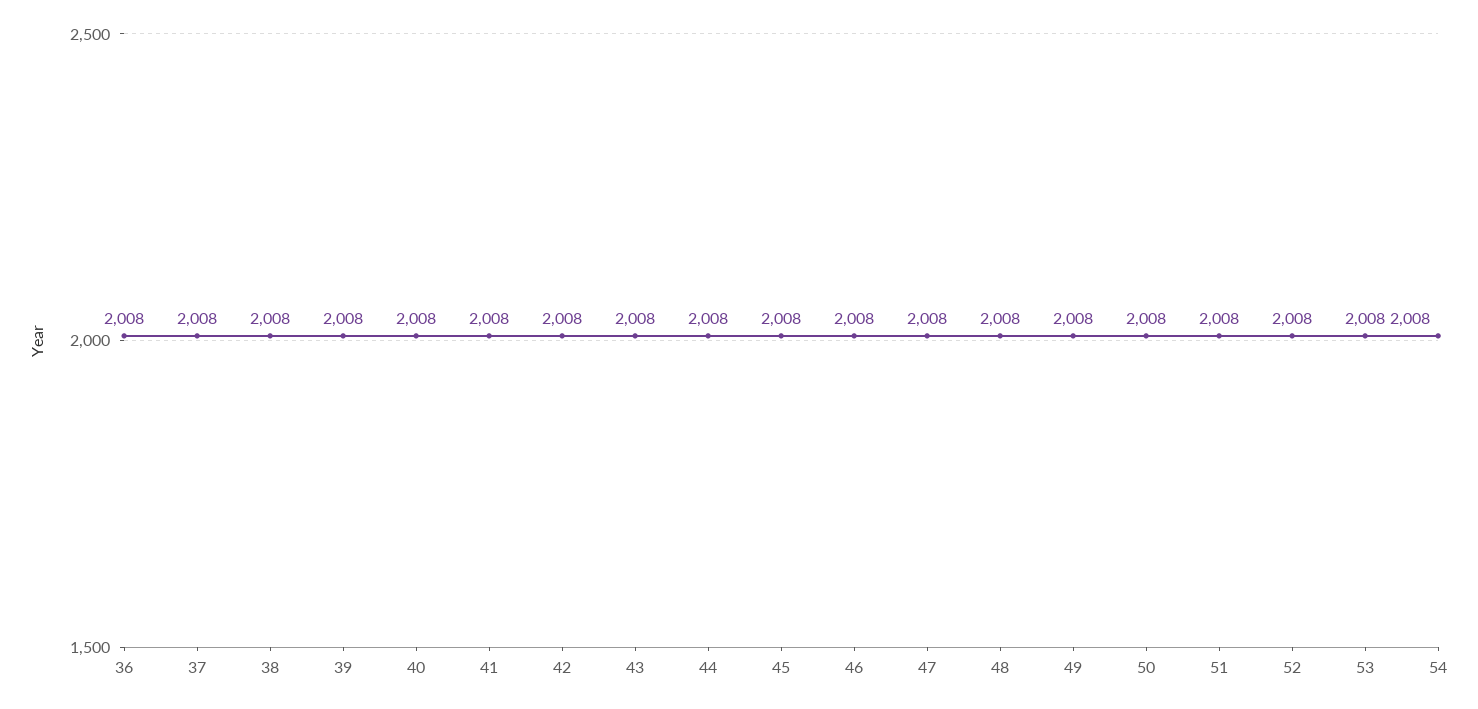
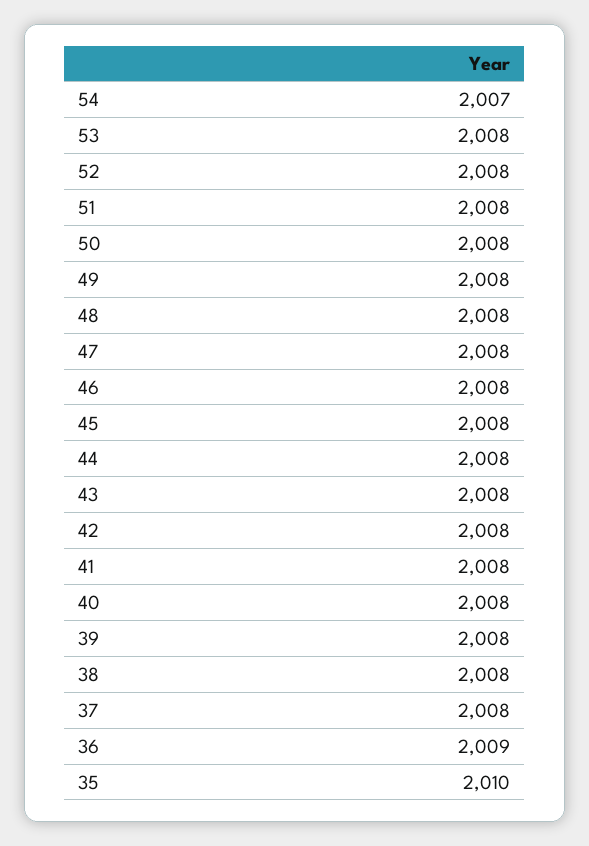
  {
-   "36": 2008,
+   "36": 2009,
    "37": 2008,
    "38": 2008,
    "39": 2008,
    "40": 2008,
    "41": 2008,
    "42": 2008,
    "43": 2008,
    "44": 2008,
    "45": 2008,
    "46": 2008,
    "47": 2008,
    "48": 2008,
    "49": 2008,
    "50": 2008,
    "51": 2008,
    "52": 2008,
    "53": 2008,
-   "54": 2008
+   "54": 2007,
+   "35": 2010
  }

